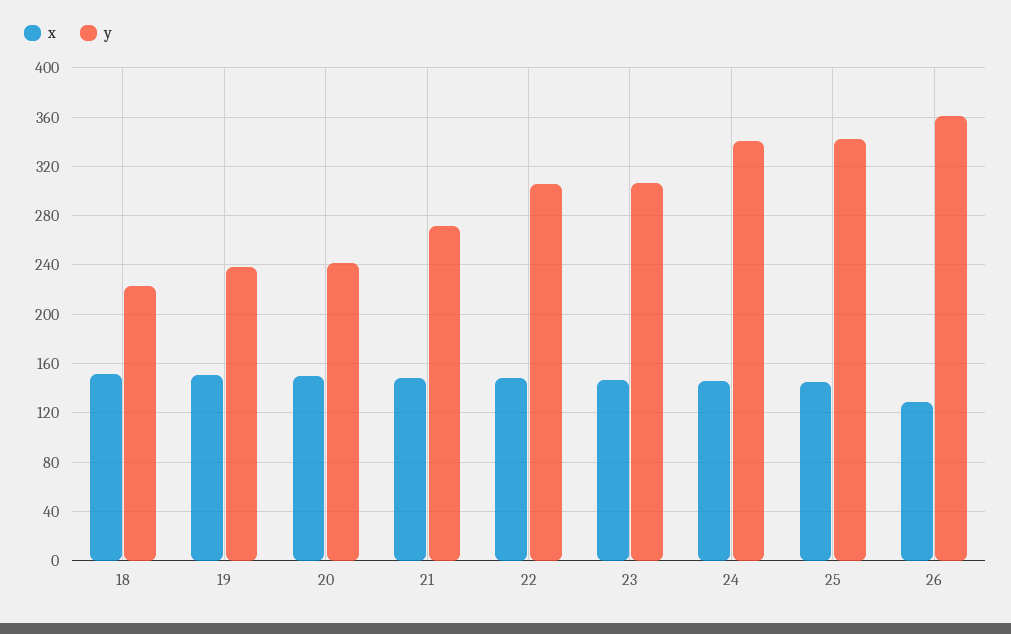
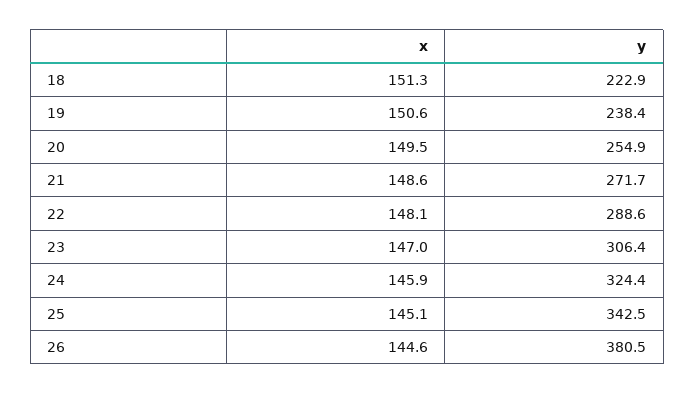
  {
    "x": {
      "18": 151.3,
      "19": 150.6,
      "20": 149.5,
      "21": 148.6,
      "22": 148.1,
      "23": 147,
      "24": 145.9,
      "25": 145.1,
-     "26": 130
+     "26": 144.6
    },
    "y": {
      "18": 222.9,
      "19": 238.4,
-     "20": 240,
+     "20": 254.9,
      "21": 271.7,
-     "22": 305,
+     "22": 288.6,
      "23": 306.4,
-     "24": 340,
+     "24": 324.4,
      "25": 342.5,
-     "26": 360
+     "26": 380.5
    }
  }

